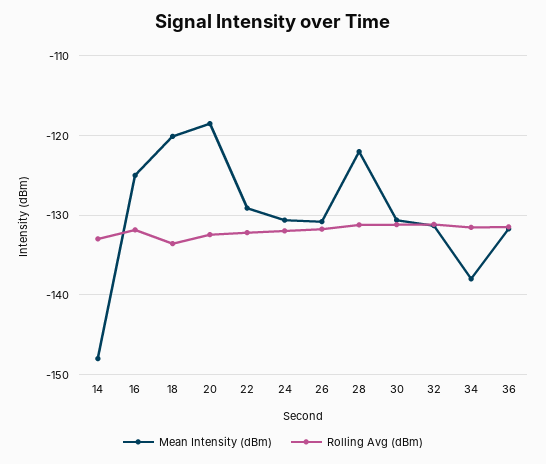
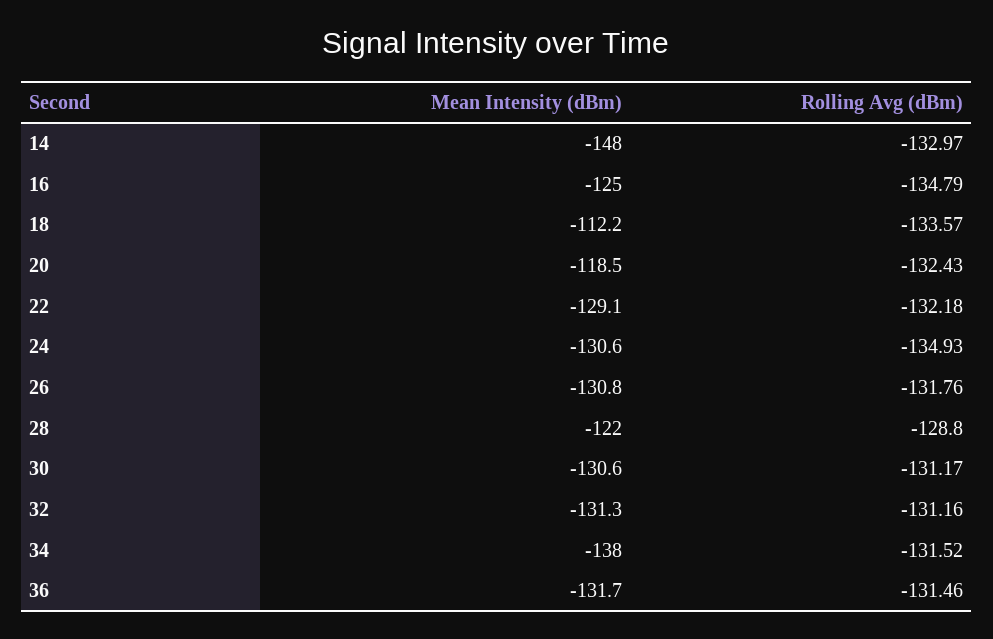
  {
    "Mean Intensity (dBm)": {
      "14": -148,
      "16": -125,
-     "18": -120,
+     "18": -112.2,
      "20": -118.5,
      "22": -129.1,
      "24": -130.6,
      "26": -130.8,
      "28": -122,
      "30": -130.6,
      "32": -131.3,
      "34": -138,
      "36": -131.7
    },
    "Rolling Avg (dBm)": {
      "14": -132.97,
-     "16": -132,
+     "16": -134.79,
      "18": -133.57,
      "20": -132.43,
      "22": -132.18,
-     "24": -132,
+     "24": -134.93,
      "26": -131.76,
-     "28": -131,
+     "28": -128.8,
      "30": -131.17,
      "32": -131.16,
      "34": -131.52,
      "36": -131.46
    }
  }

